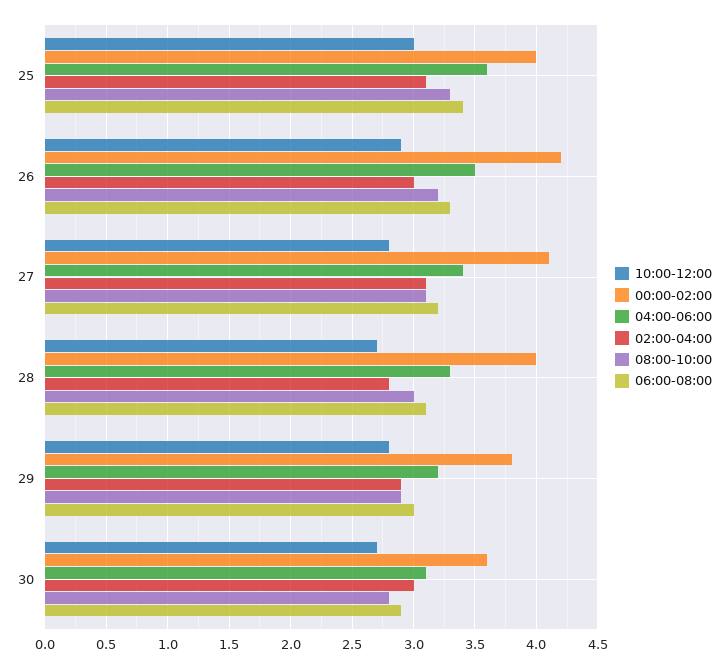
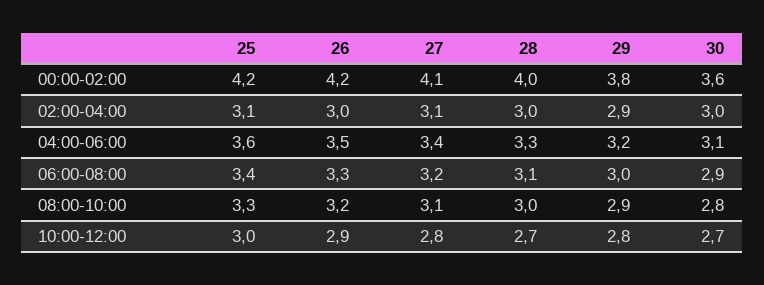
  {
    "10:00-12:00": {
      "25": 3,
      "26": 2.9,
      "27": 2.8,
      "28": 2.7,
      "29": 2.8,
      "30": 2.7
    },
    "00:00-02:00": {
-     "25": 4,
+     "25": 4.2,
      "26": 4.2,
      "27": 4.1,
      "28": 4,
      "29": 3.8,
      "30": 3.6
    },
    "04:00-06:00": {
      "25": 3.6,
      "26": 3.5,
      "27": 3.4,
      "28": 3.3,
      "29": 3.2,
      "30": 3.1
    },
    "02:00-04:00": {
      "25": 3.1,
      "26": 3,
      "27": 3.1,
-     "28": 2.8,
+     "28": 3,
      "29": 2.9,
      "30": 3
    },
    "08:00-10:00": {
      "25": 3.3,
      "26": 3.2,
      "27": 3.1,
      "28": 3,
      "29": 2.9,
      "30": 2.8
    },
    "06:00-08:00": {
      "25": 3.4,
      "26": 3.3,
      "27": 3.2,
      "28": 3.1,
      "29": 3,
      "30": 2.9
    }
  }

